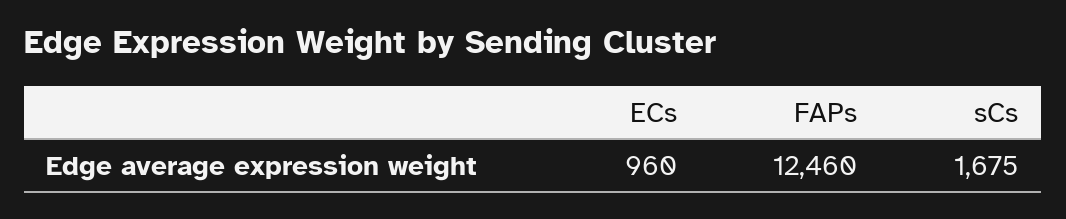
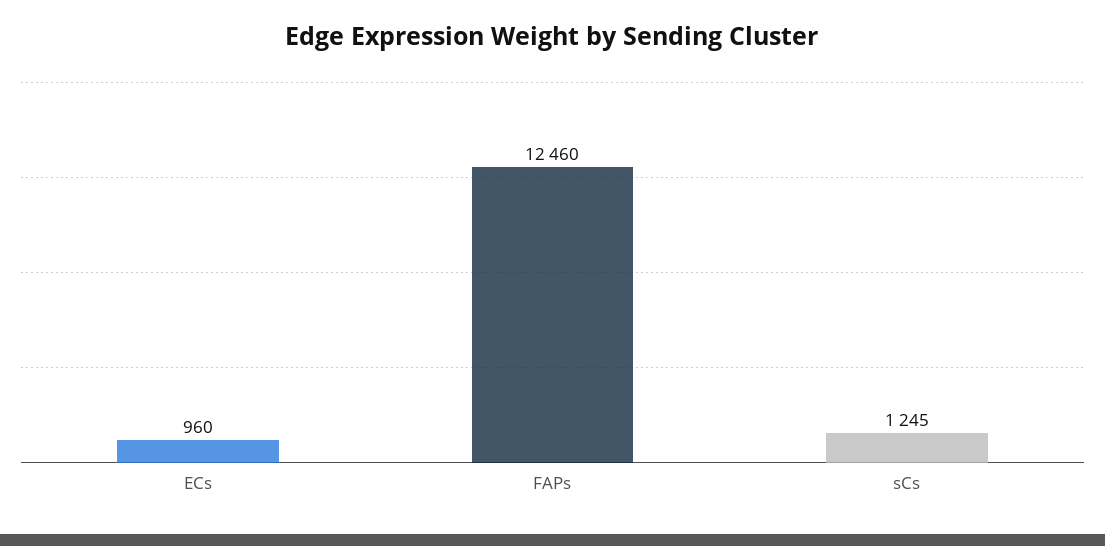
  {
    "ECs": 960,
    "FAPs": 12460,
-   "sCs": 1675
+   "sCs": 1245
  }

